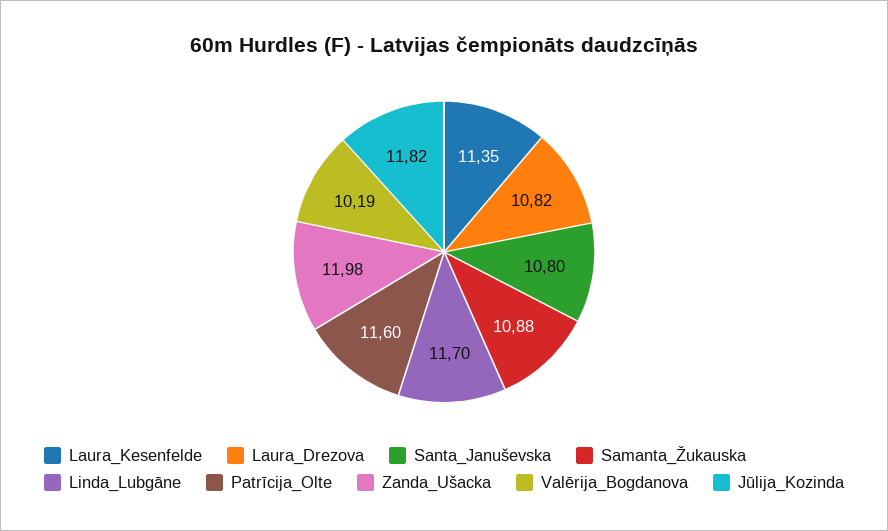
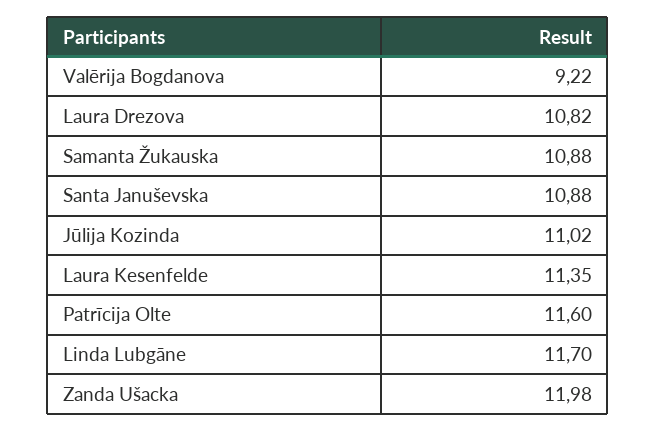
  {
    "Laura_Kesenfelde": 11.35,
    "Laura_Drezova": 10.82,
-   "Santa_Januševska": 10.8,
+   "Santa_Januševska": 10.88,
    "Samanta_Žukauska": 10.88,
    "Linda_Lubgāne": 11.7,
    "Patrīcija_Olte": 11.6,
    "Zanda_Ušacka": 11.98,
-   "Valērija_Bogdanova": 10.19,
+   "Valērija_Bogdanova": 9.22,
-   "Jūlija_Kozinda": 11.82
+   "Jūlija_Kozinda": 11.02
  }

